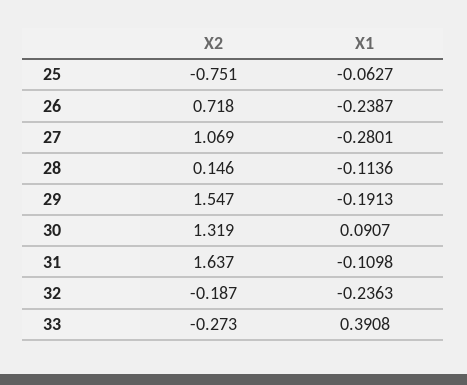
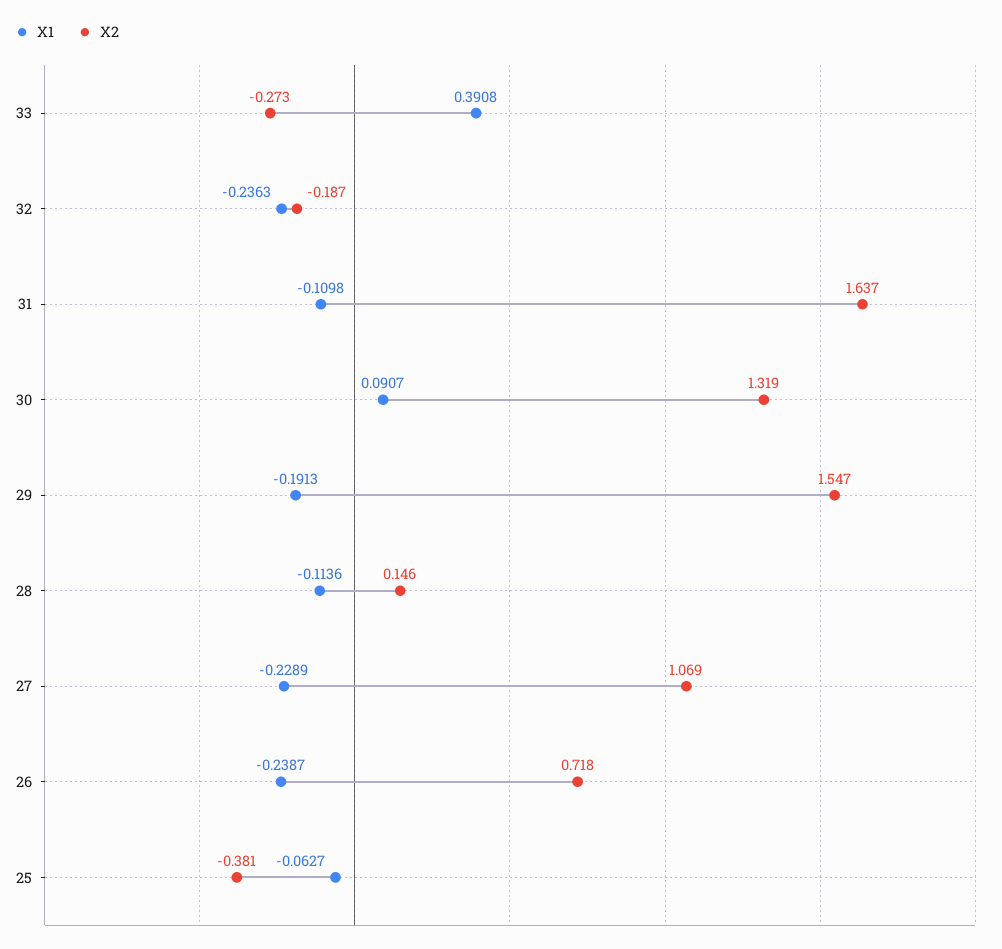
  {
    "X2": {
-     "25": -0.751,
+     "25": -0.381,
      "26": 0.718,
      "27": 1.069,
      "28": 0.146,
      "29": 1.547,
      "30": 1.319,
      "31": 1.637,
      "32": -0.187,
      "33": -0.273
    },
    "X1": {
      "25": -0.0627,
      "26": -0.2387,
-     "27": -0.2801,
+     "27": -0.2289,
      "28": -0.1136,
      "29": -0.1913,
      "30": 0.0907,
      "31": -0.1098,
      "32": -0.2363,
      "33": 0.3908
    }
  }

